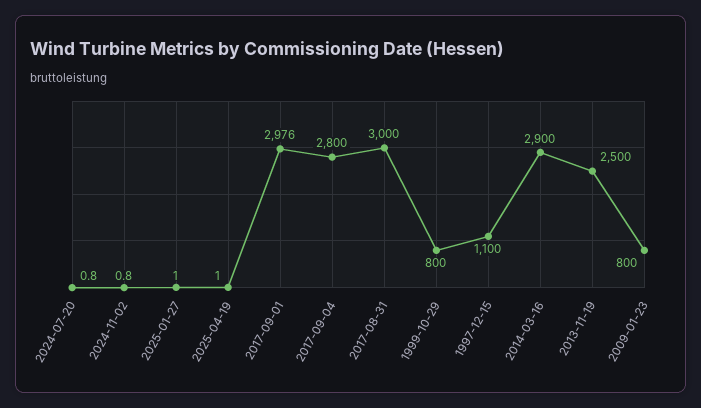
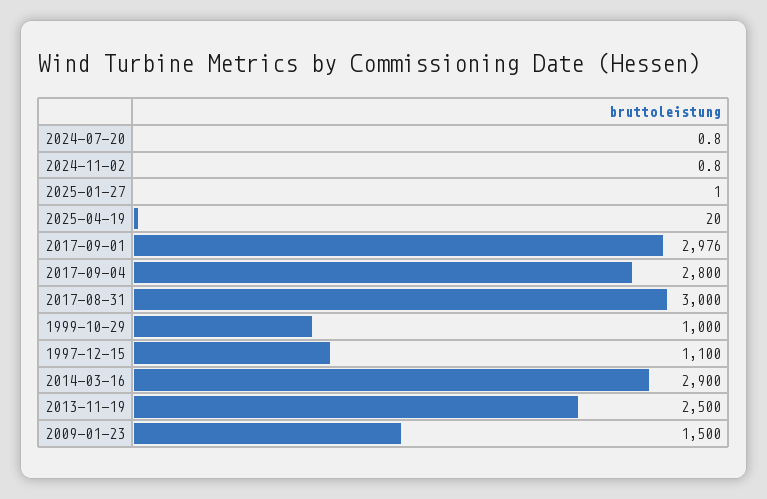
  {
    "2024-07-20": 0.8,
    "2024-11-02": 0.8,
    "2025-01-27": 1,
-   "2025-04-19": 1,
+   "2025-04-19": 20,
    "2017-09-01": 2976,
    "2017-09-04": 2800,
    "2017-08-31": 3000,
-   "1999-10-29": 800,
+   "1999-10-29": 1000,
    "1997-12-15": 1100,
    "2014-03-16": 2900,
    "2013-11-19": 2500,
-   "2009-01-23": 800
+   "2009-01-23": 1500
  }

